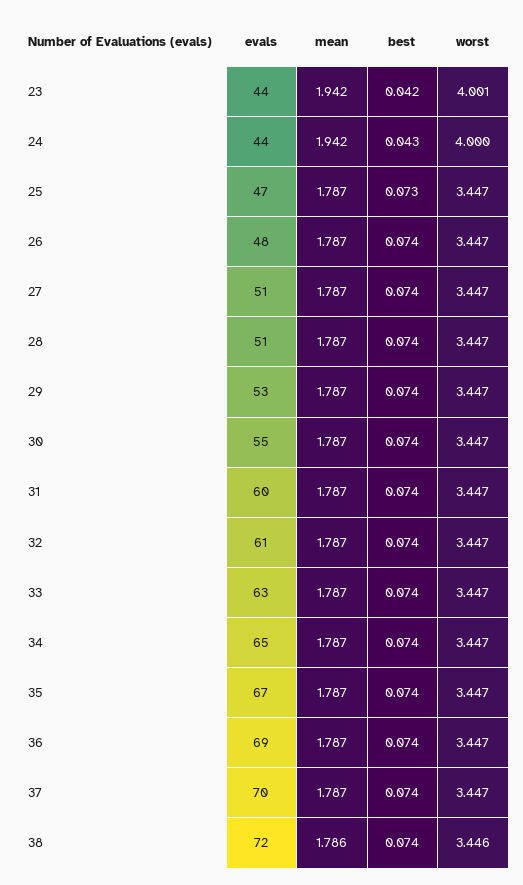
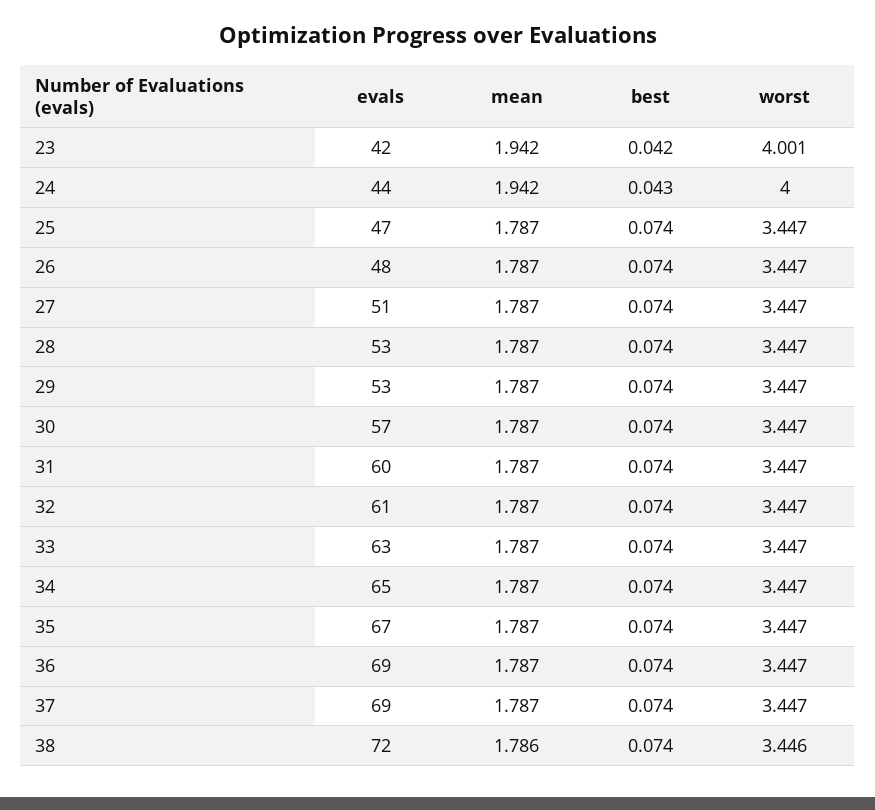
  {
    "evals": {
-     "23": 44,
+     "23": 42,
      "24": 44,
      "25": 47,
      "26": 48,
      "27": 51,
-     "28": 51,
+     "28": 53,
      "29": 53,
-     "30": 55,
+     "30": 57,
      "31": 60,
      "32": 61,
      "33": 63,
      "34": 65,
      "35": 67,
      "36": 69,
-     "37": 70,
+     "37": 69,
      "38": 72
    },
    "mean": {
      "23": 1.942,
      "24": 1.942,
      "25": 1.787,
      "26": 1.787,
      "27": 1.787,
      "28": 1.787,
      "29": 1.787,
      "30": 1.787,
      "31": 1.787,
      "32": 1.787,
      "33": 1.787,
      "34": 1.787,
      "35": 1.787,
      "36": 1.787,
      "37": 1.787,
      "38": 1.786
    },
    "best": {
      "23": 0.042,
      "24": 0.043,
-     "25": 0.073,
+     "25": 0.074,
      "26": 0.074,
      "27": 0.074,
      "28": 0.074,
      "29": 0.074,
      "30": 0.074,
      "31": 0.074,
      "32": 0.074,
      "33": 0.074,
      "34": 0.074,
      "35": 0.074,
      "36": 0.074,
      "37": 0.074,
      "38": 0.074
    },
    "worst": {
      "23": 4.001,
      "24": 4,
      "25": 3.447,
      "26": 3.447,
      "27": 3.447,
      "28": 3.447,
      "29": 3.447,
      "30": 3.447,
      "31": 3.447,
      "32": 3.447,
      "33": 3.447,
      "34": 3.447,
      "35": 3.447,
      "36": 3.447,
      "37": 3.447,
      "38": 3.446
    }
  }

